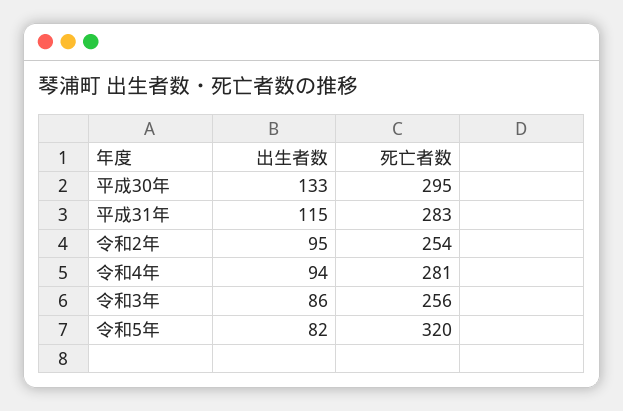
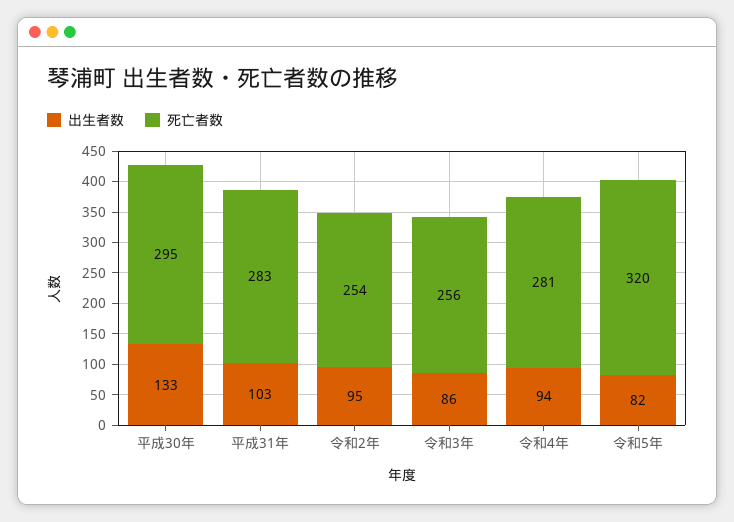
  {
    "出生者数": {
      "平成30年": 133,
-     "平成31年": 115,
+     "平成31年": 103,
      "令和2年": 95,
      "令和4年": 94,
      "令和3年": 86,
      "令和5年": 82
    },
    "死亡者数": {
      "平成30年": 295,
      "平成31年": 283,
      "令和2年": 254,
      "令和4年": 281,
      "令和3年": 256,
      "令和5年": 320
    }
  }

